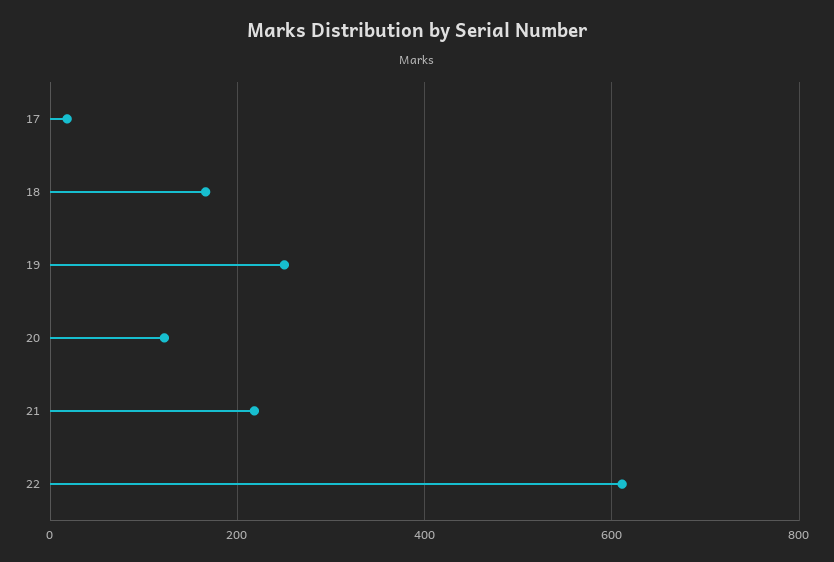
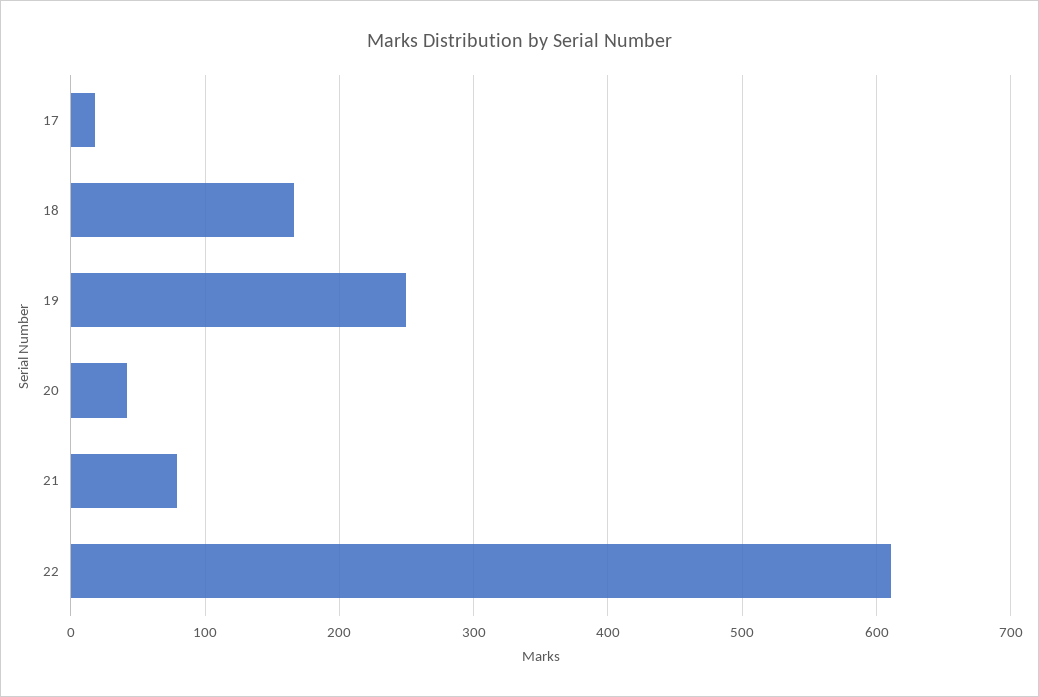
  {
    "17": 20,
    "18": 170,
    "19": 250,
-   "20": 120,
+   "20": 40,
-   "21": 220,
+   "21": 80,
    "22": 610
  }

